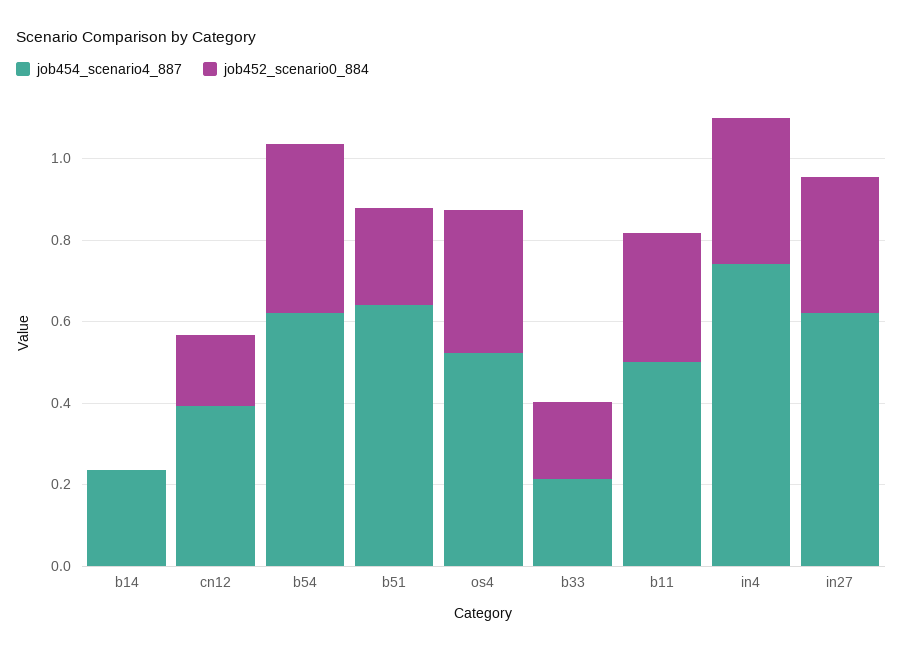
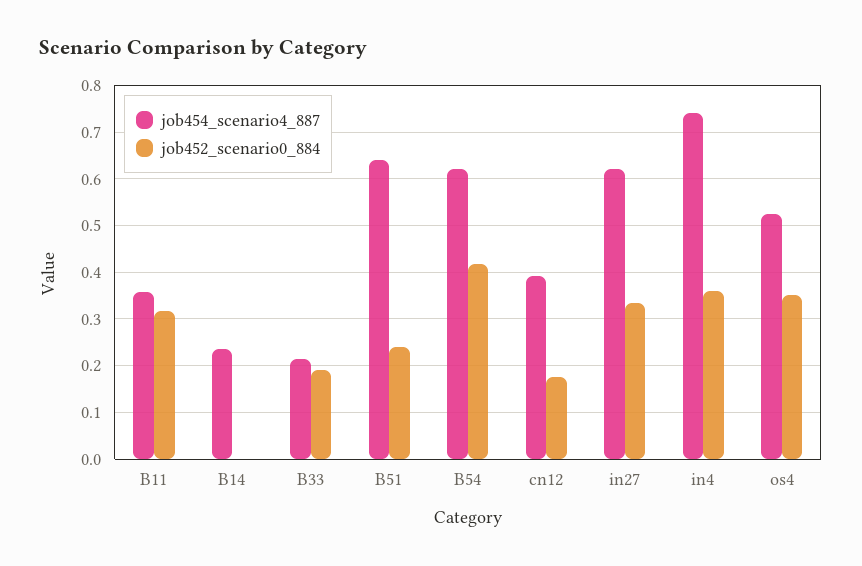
  {
    "job454_scenario4_887": {
      "b14": 0.24,
      "cn12": 0.4,
      "b54": 0.62,
      "b51": 0.64,
      "os4": 0.52,
      "b33": 0.22,
-     "b11": 0.5,
+     "b11": 0.36,
      "in4": 0.74,
      "in27": 0.62
    },
    "job452_scenario0_884": {
      "b14": 0,
      "cn12": 0.18,
      "b54": 0.42,
      "b51": 0.24,
      "os4": 0.36,
      "b33": 0.2,
      "b11": 0.32,
      "in4": 0.36,
      "in27": 0.34
    }
  }

